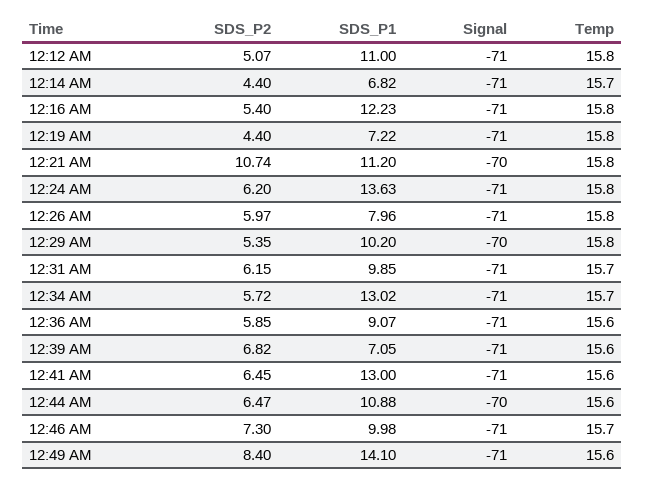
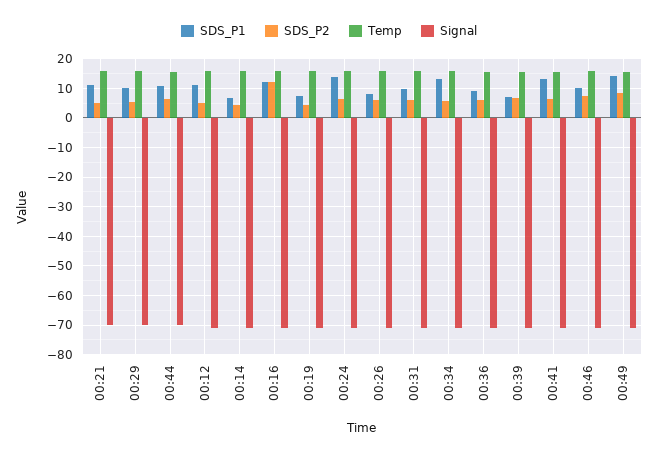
  {
    "SDS_P2": {
      "12:12 AM": 5.07,
      "12:14 AM": 4.4,
-     "12:16 AM": 5.4,
+     "12:16 AM": 12.5,
      "12:19 AM": 4.4,
-     "12:21 AM": 10.74,
+     "12:21 AM": 5,
      "12:24 AM": 6.2,
      "12:26 AM": 5.97,
      "12:29 AM": 5.35,
      "12:31 AM": 6.15,
      "12:34 AM": 5.72,
      "12:36 AM": 5.85,
      "12:39 AM": 6.82,
      "12:41 AM": 6.45,
      "12:44 AM": 6.47,
      "12:46 AM": 7.3,
      "12:49 AM": 8.4
    },
    "SDS_P1": {
      "12:12 AM": 11,
      "12:14 AM": 6.82,
      "12:16 AM": 12.23,
      "12:19 AM": 7.22,
      "12:21 AM": 11.2,
      "12:24 AM": 13.63,
      "12:26 AM": 7.96,
      "12:29 AM": 10.2,
      "12:31 AM": 9.85,
      "12:34 AM": 13.02,
      "12:36 AM": 9.07,
      "12:39 AM": 7.05,
      "12:41 AM": 13,
      "12:44 AM": 10.88,
      "12:46 AM": 9.98,
      "12:49 AM": 14.1
    },
    "Signal": {
      "12:12 AM": -71,
      "12:14 AM": -71,
      "12:16 AM": -71,
      "12:19 AM": -71,
      "12:21 AM": -70,
      "12:24 AM": -71,
      "12:26 AM": -71,
      "12:29 AM": -70,
      "12:31 AM": -71,
      "12:34 AM": -71,
      "12:36 AM": -71,
      "12:39 AM": -71,
      "12:41 AM": -71,
      "12:44 AM": -70,
      "12:46 AM": -71,
      "12:49 AM": -71
    },
    "Temp": {
      "12:12 AM": 15.8,
      "12:14 AM": 15.7,
      "12:16 AM": 15.8,
      "12:19 AM": 15.8,
      "12:21 AM": 15.8,
      "12:24 AM": 15.8,
      "12:26 AM": 15.8,
      "12:29 AM": 15.8,
      "12:31 AM": 15.7,
      "12:34 AM": 15.7,
      "12:36 AM": 15.6,
      "12:39 AM": 15.6,
      "12:41 AM": 15.6,
      "12:44 AM": 15.6,
      "12:46 AM": 15.7,
      "12:49 AM": 15.6
    }
  }

